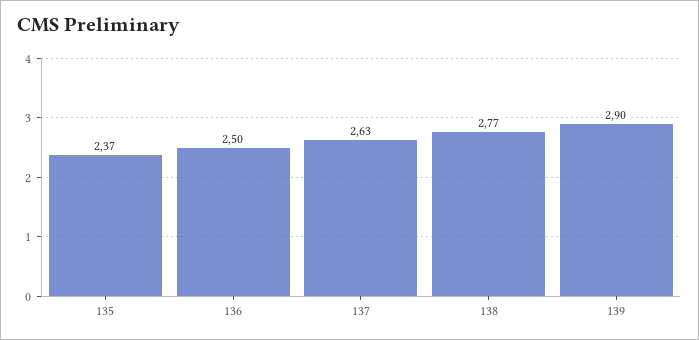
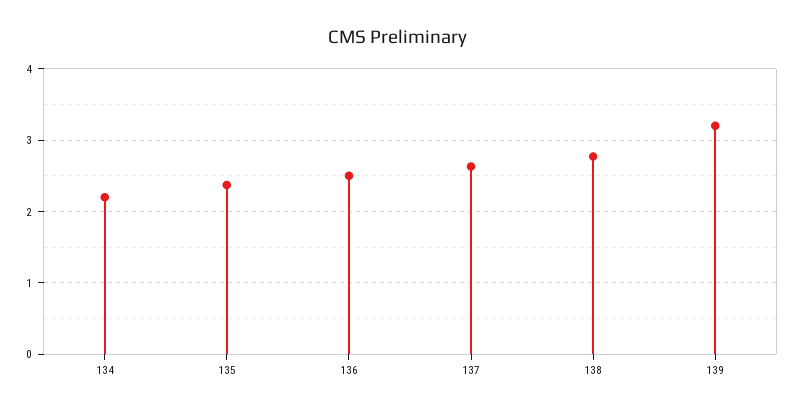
  {
    "135": 2.37,
    "136": 2.5,
    "137": 2.63,
    "138": 2.77,
-   "139": 2.9
+   "139": 3.2,
+   "134": 2.2
  }

